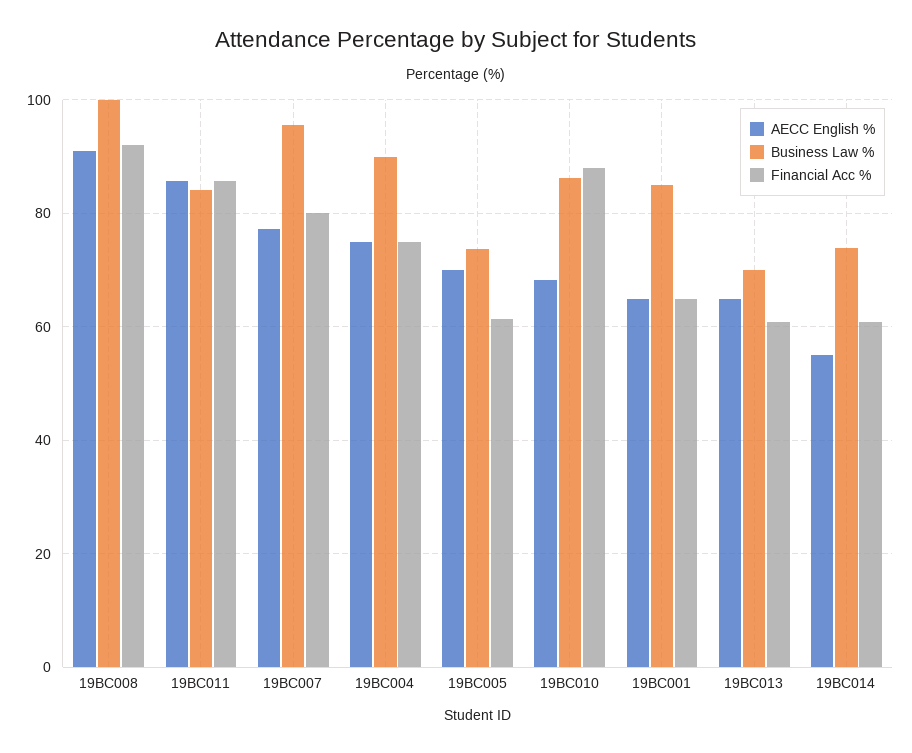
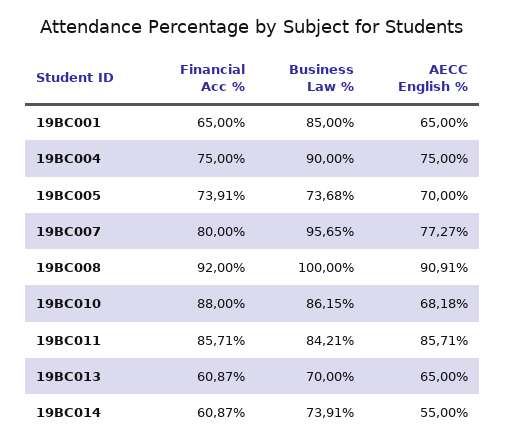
  {
    "AECC English %": {
      "19BC008": 90.91,
      "19BC011": 85.71,
      "19BC007": 77.27,
      "19BC004": 75,
      "19BC005": 70,
      "19BC010": 68.18,
      "19BC001": 65,
      "19BC013": 65,
      "19BC014": 55
    },
    "Business Law %": {
      "19BC008": 100,
      "19BC011": 84.21,
      "19BC007": 95.65,
      "19BC004": 90,
      "19BC005": 73.68,
      "19BC010": 86.15,
      "19BC001": 85,
      "19BC013": 70,
      "19BC014": 73.91
    },
    "Financial Acc %": {
      "19BC008": 92,
      "19BC011": 85.71,
      "19BC007": 80,
      "19BC004": 75,
-     "19BC005": 62,
+     "19BC005": 73.91,
      "19BC010": 88,
      "19BC001": 65,
      "19BC013": 60.87,
      "19BC014": 60.87
    }
  }

